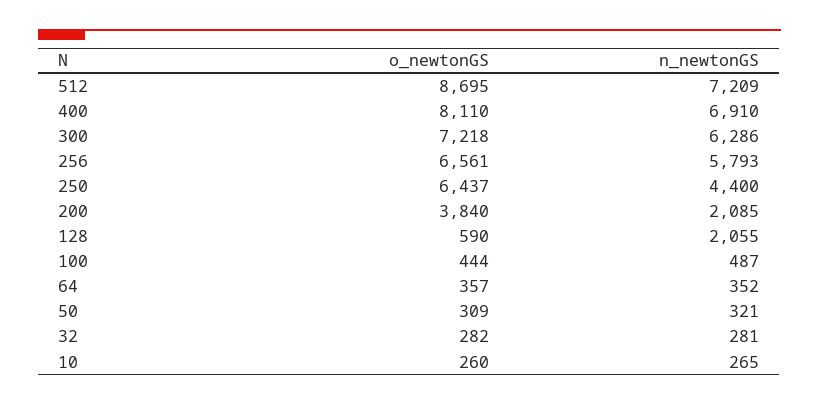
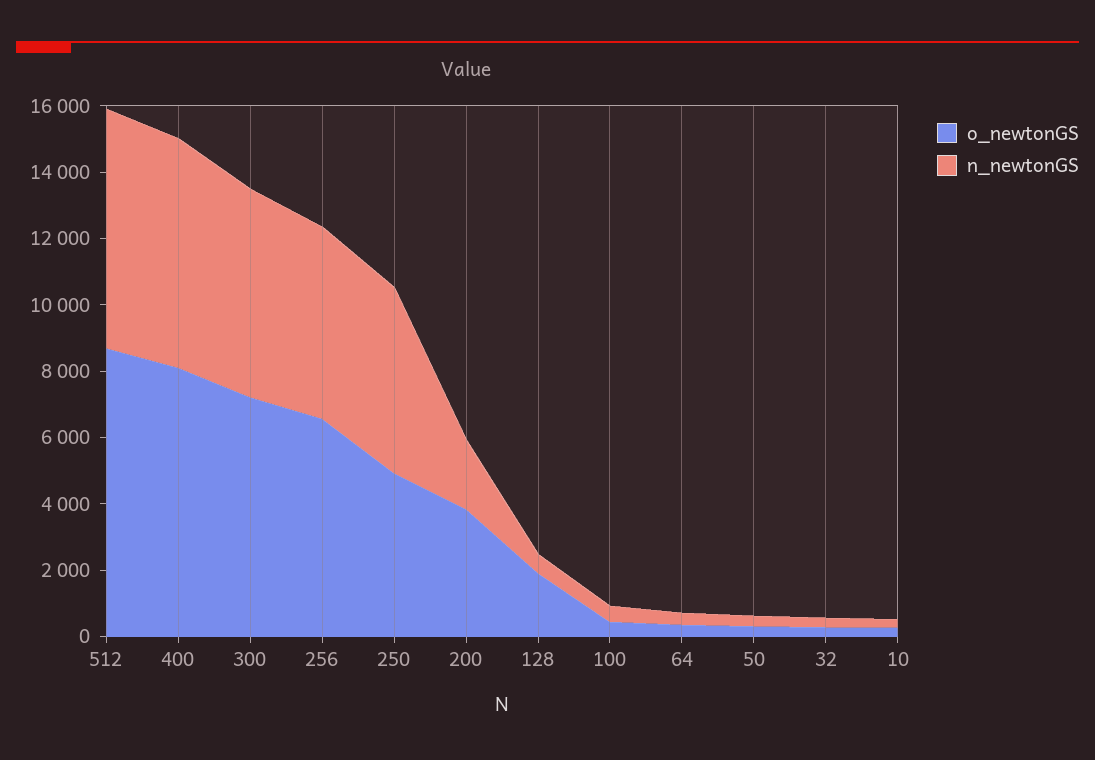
  {
    "o_newtonGS": {
      "512": 8695,
      "400": 8110,
      "300": 7218,
      "256": 6561,
-     "250": 6437,
+     "250": 5000,
      "200": 3840,
-     "128": 590,
+     "128": 2000,
      "100": 444,
      "64": 357,
      "50": 309,
      "32": 282,
      "10": 260
    },
    "n_newtonGS": {
      "512": 7209,
      "400": 6910,
      "300": 6286,
      "256": 5793,
-     "250": 4400,
+     "250": 5500,
      "200": 2085,
-     "128": 2055,
+     "128": 500,
      "100": 487,
      "64": 352,
      "50": 321,
      "32": 281,
      "10": 265
    }
  }

